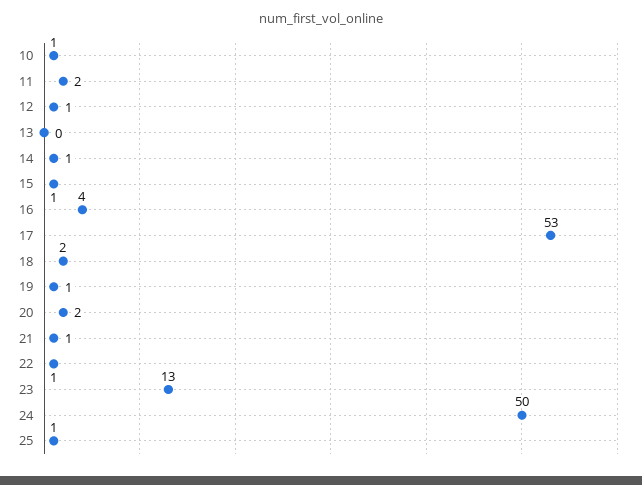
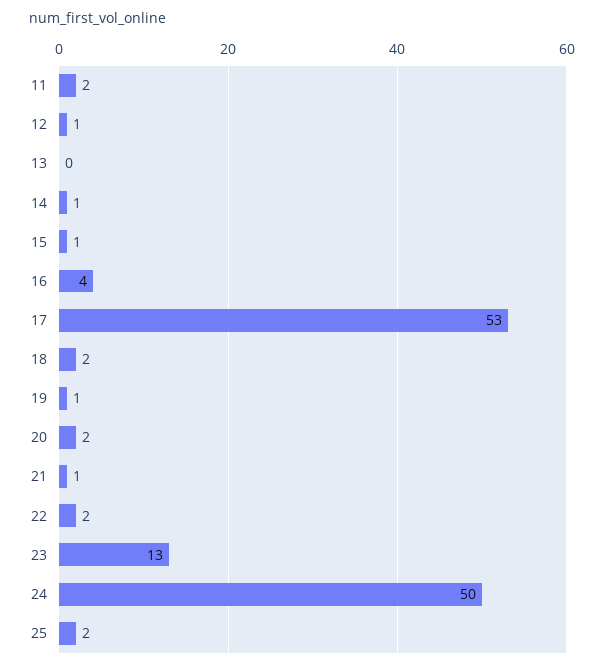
  {
-   "10": 1,
    "11": 2,
    "12": 1,
    "13": 0,
    "14": 1,
    "15": 1,
    "16": 4,
    "17": 53,
    "18": 2,
    "19": 1,
    "20": 2,
    "21": 1,
-   "22": 1,
+   "22": 2,
    "23": 13,
    "24": 50,
-   "25": 1
+   "25": 2
  }

